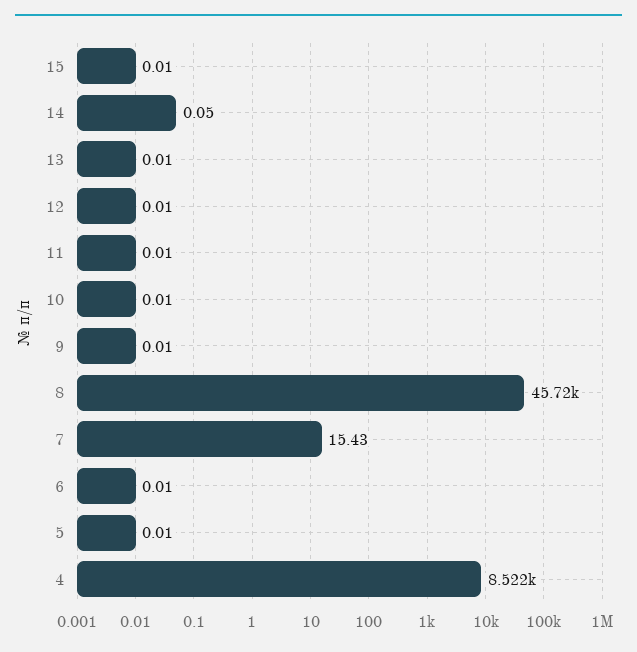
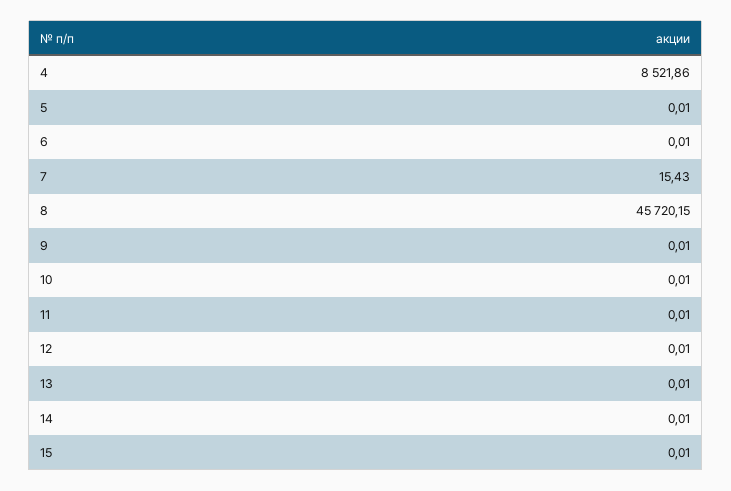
  {
    "15": 0.01,
-   "14": 0.05,
+   "14": 0.01,
    "13": 0.01,
    "12": 0.01,
    "11": 0.01,
    "10": 0.01,
    "9": 0.01,
    "8": 45720.15,
    "7": 15.43,
    "6": 0.01,
    "5": 0.01,
    "4": 8521.86
  }

